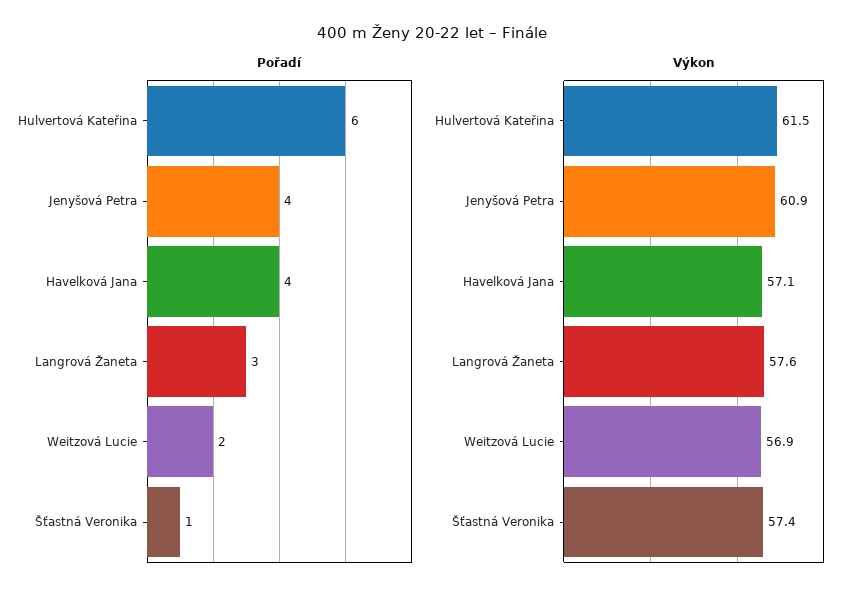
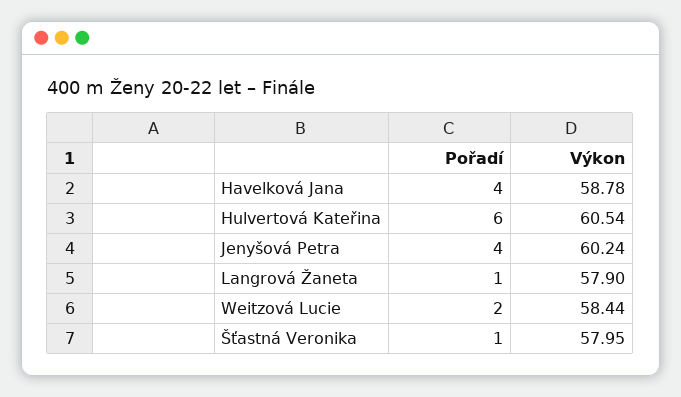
  {
    "Pořadí": {
      "Hulvertová Kateřina": 6,
      "Jenyšová Petra": 4,
      "Havelková Jana": 4,
-     "Langrová Žaneta": 3,
+     "Langrová Žaneta": 1,
      "Weitzová Lucie": 2,
      "Šťastná Veronika": 1
    },
    "Výkon": {
-     "Hulvertová Kateřina": 61.5,
+     "Hulvertová Kateřina": 60.54,
-     "Jenyšová Petra": 60.9,
+     "Jenyšová Petra": 60.24,
-     "Havelková Jana": 57.1,
+     "Havelková Jana": 58.78,
-     "Langrová Žaneta": 57.6,
+     "Langrová Žaneta": 57.9,
-     "Weitzová Lucie": 56.9,
+     "Weitzová Lucie": 58.44,
-     "Šťastná Veronika": 57.4
+     "Šťastná Veronika": 57.95
    }
  }

